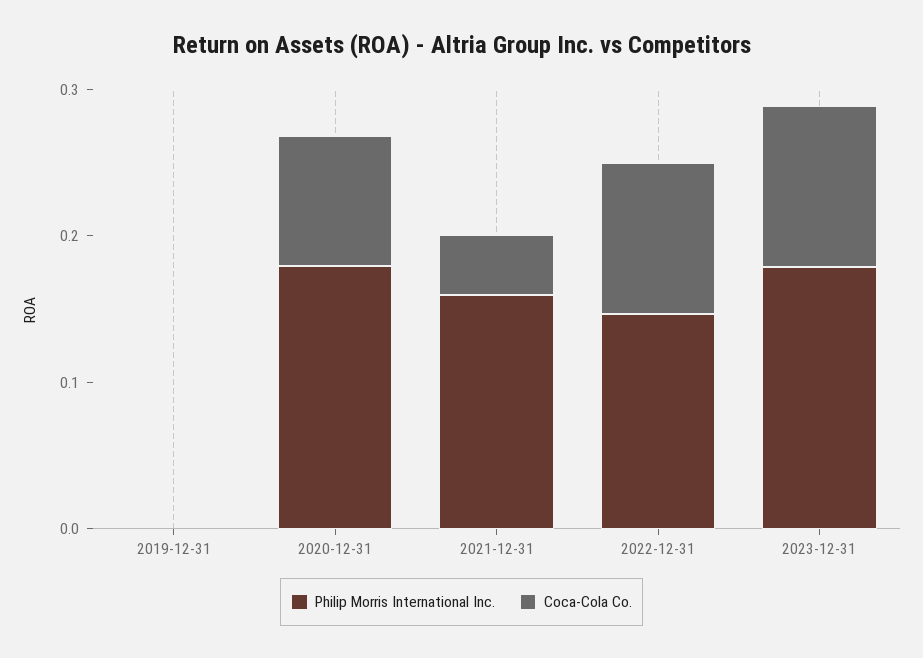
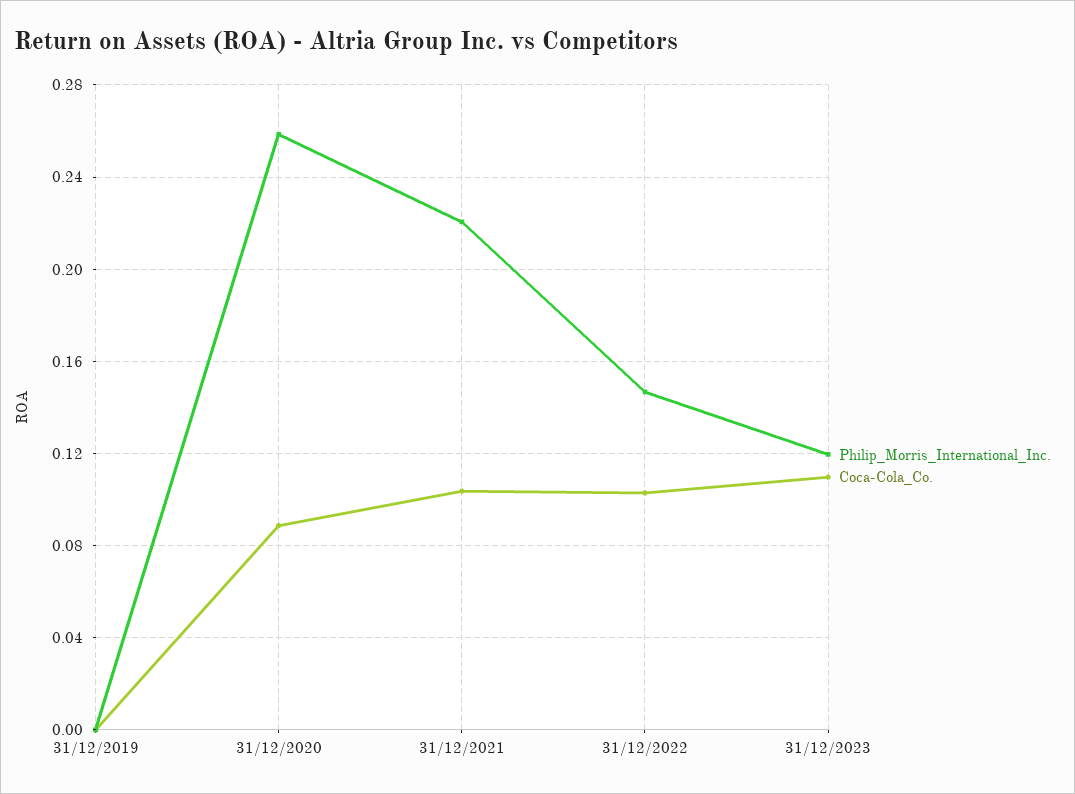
  {
    "Philip Morris International Inc.": {
      "2019-12-31": 0,
-     "2020-12-31": 0.18,
+     "2020-12-31": 0.26,
-     "2021-12-31": 0.16,
+     "2021-12-31": 0.22,
      "2022-12-31": 0.145,
-     "2023-12-31": 0.18
+     "2023-12-31": 0.12
    },
    "Coca-Cola Co.": {
      "2019-12-31": 0,
      "2020-12-31": 0.09,
-     "2021-12-31": 0.04,
+     "2021-12-31": 0.105,
      "2022-12-31": 0.105,
      "2023-12-31": 0.11
    }
  }

